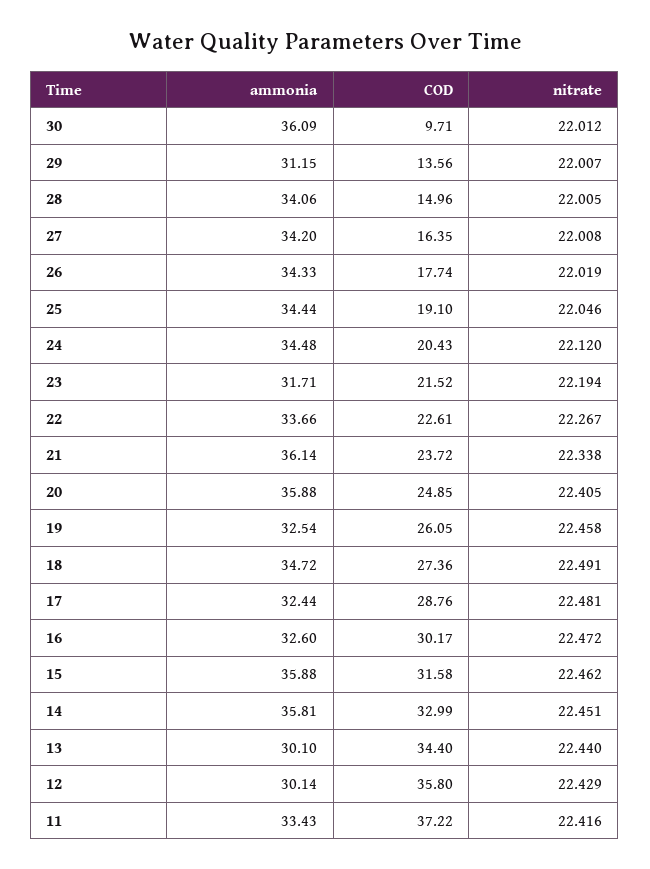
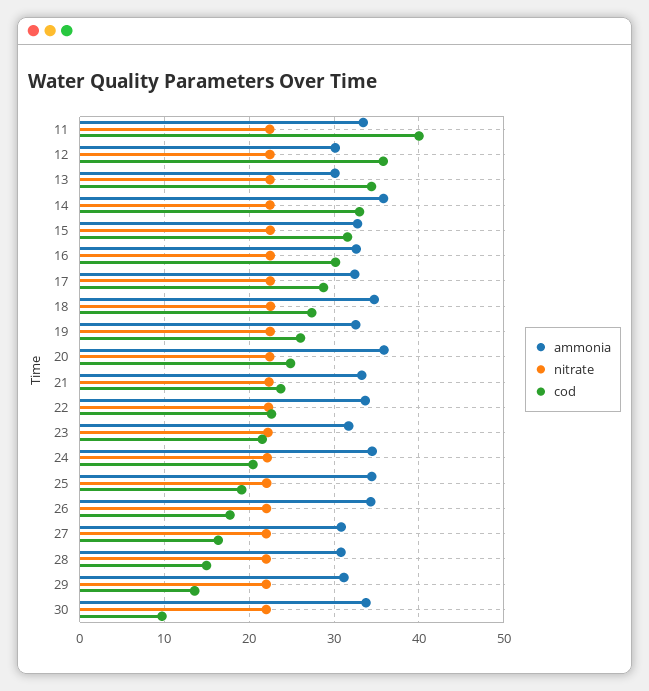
  {
    "ammonia": {
-     "30": 36.09,
+     "30": 34,
      "29": 31.15,
-     "28": 34.06,
+     "28": 31,
-     "27": 34.2,
+     "27": 31,
      "26": 34.33,
      "25": 34.44,
      "24": 34.48,
      "23": 31.71,
      "22": 33.66,
-     "21": 36.14,
+     "21": 33,
      "20": 35.88,
      "19": 32.54,
      "18": 34.72,
      "17": 32.44,
      "16": 32.6,
-     "15": 35.88,
+     "15": 33,
      "14": 35.81,
      "13": 30.1,
      "12": 30.14,
      "11": 33.43
    },
    "COD": {
      "30": 9.71,
      "29": 13.56,
      "28": 14.96,
      "27": 16.35,
      "26": 17.74,
      "25": 19.1,
      "24": 20.43,
      "23": 21.52,
      "22": 22.61,
      "21": 23.72,
      "20": 24.85,
      "19": 26.05,
      "18": 27.36,
      "17": 28.76,
      "16": 30.17,
      "15": 31.58,
      "14": 32.99,
      "13": 34.4,
      "12": 35.8,
-     "11": 37.22
+     "11": 40
    },
    "nitrate": {
      "30": 22.012,
      "29": 22.007,
      "28": 22.005,
      "27": 22.008,
      "26": 22.019,
      "25": 22.046,
      "24": 22.12,
      "23": 22.194,
      "22": 22.267,
      "21": 22.338,
      "20": 22.405,
      "19": 22.458,
      "18": 22.491,
      "17": 22.481,
      "16": 22.472,
      "15": 22.462,
      "14": 22.451,
      "13": 22.44,
      "12": 22.429,
      "11": 22.416
    }
  }

